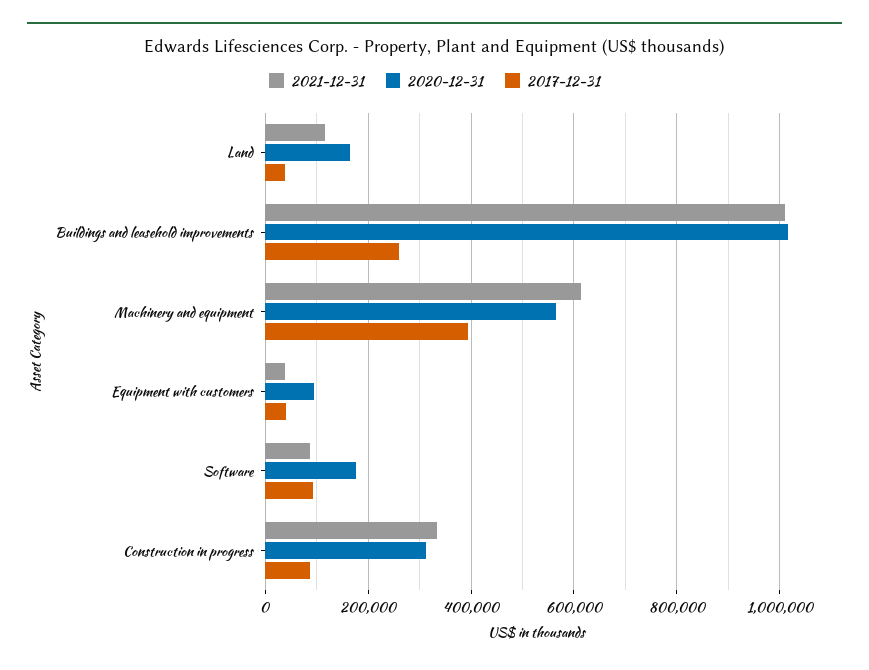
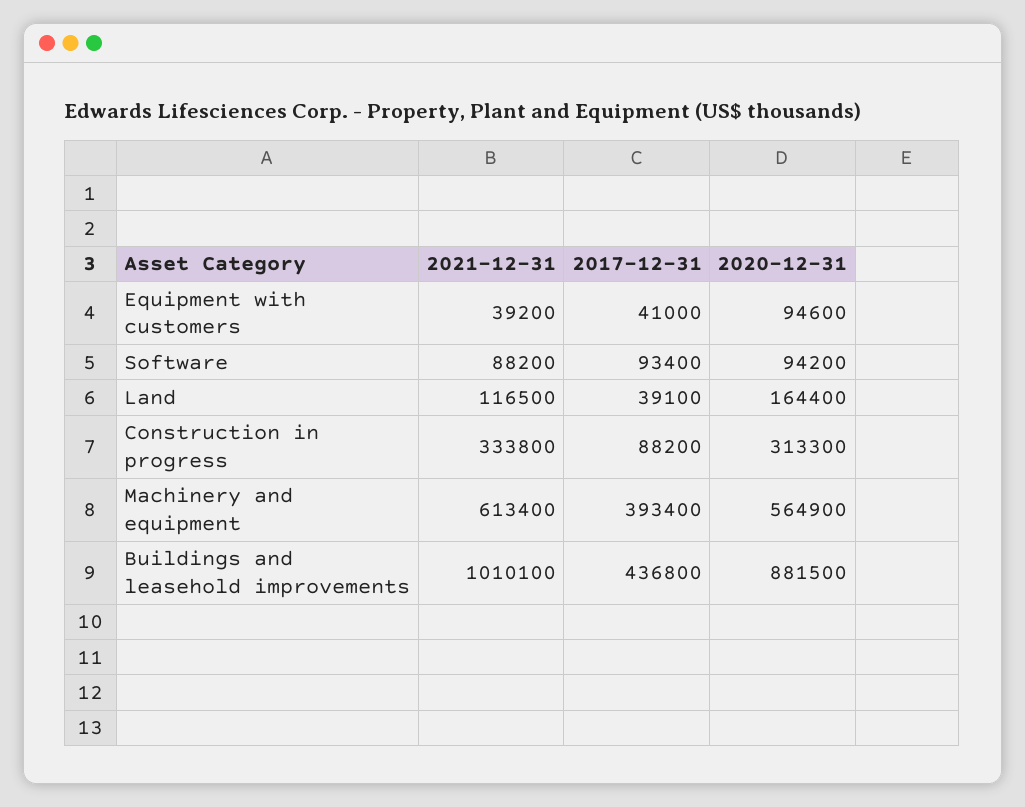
  {
    "2021-12-31": {
      "Land": 116500,
      "Buildings and leasehold improvements": 1010100,
      "Machinery and equipment": 613400,
      "Equipment with customers": 39200,
      "Software": 88200,
      "Construction in progress": 333800
    },
    "2020-12-31": {
      "Land": 164400,
-     "Buildings and leasehold improvements": 1020000,
+     "Buildings and leasehold improvements": 881500,
      "Machinery and equipment": 564900,
      "Equipment with customers": 94600,
-     "Software": 180000,
+     "Software": 94200,
      "Construction in progress": 313300
    },
    "2017-12-31": {
      "Land": 39100,
-     "Buildings and leasehold improvements": 260000,
+     "Buildings and leasehold improvements": 436800,
      "Machinery and equipment": 393400,
      "Equipment with customers": 41000,
      "Software": 93400,
      "Construction in progress": 88200
    }
  }

